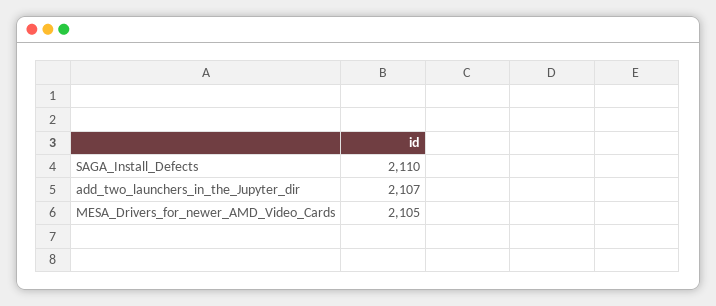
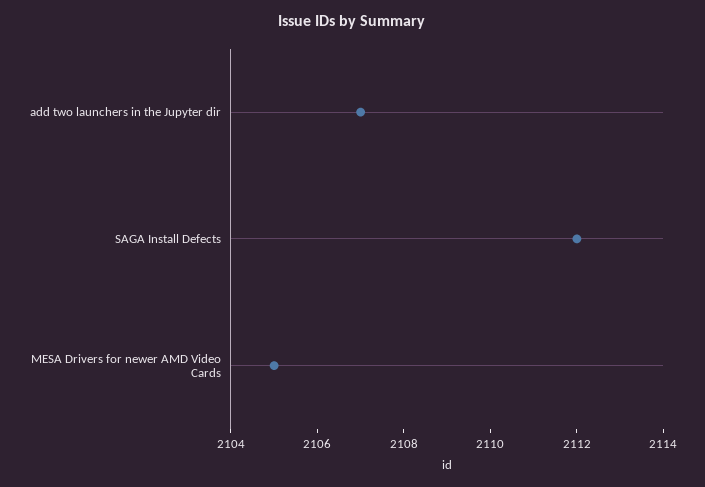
  {
-   "SAGA_Install_Defects": 2110,
+   "SAGA_Install_Defects": 2112,
    "add_two_launchers_in_the_Jupyter_dir": 2107,
    "MESA_Drivers_for_newer_AMD_Video_Cards": 2105
  }

